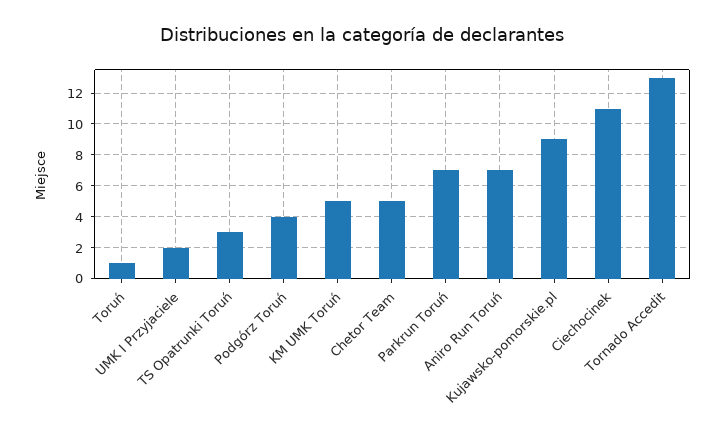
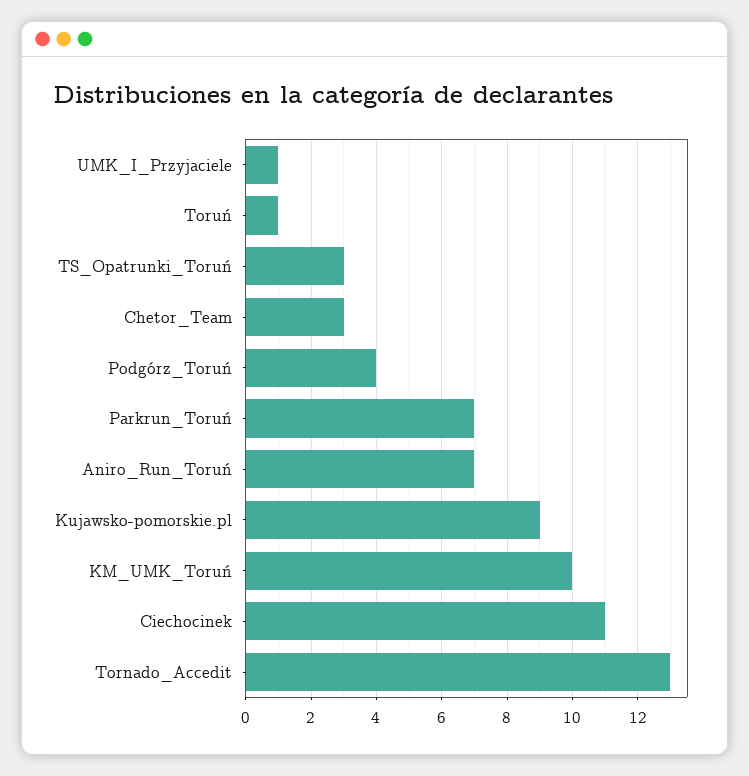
  {
    "Toruń": 1,
-   "UMK I Przyjaciele": 2,
+   "UMK I Przyjaciele": 1,
    "TS Opatrunki Toruń": 3,
    "Podgórz Toruń": 4,
-   "KM UMK Toruń": 5,
+   "KM UMK Toruń": 10,
-   "Chetor Team": 5,
+   "Chetor Team": 3,
    "Parkrun Toruń": 7,
    "Aniro Run Toruń": 7,
    "Kujawsko-pomorskie.pl": 9,
    "Ciechocinek": 11,
    "Tornado Accedit": 13
  }

